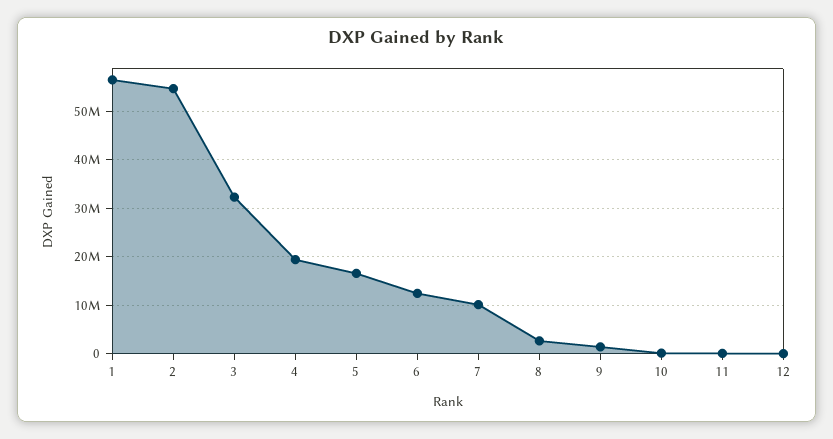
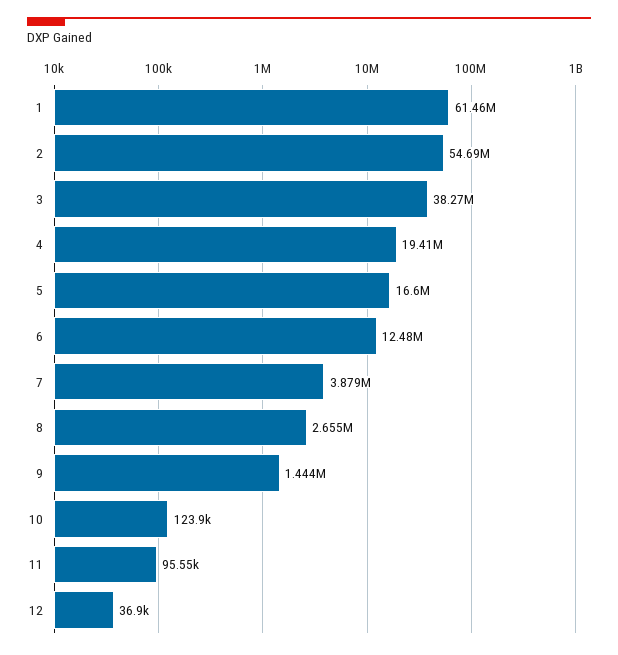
  {
-   "1": 56000000,
+   "1": 61460000,
    "2": 54690000,
-   "3": 32000000,
+   "3": 38270000,
    "4": 19410000,
    "5": 16600000,
    "6": 12480000,
-   "7": 10000000,
+   "7": 3879000,
    "8": 2655000,
    "9": 1444000,
    "10": 123900,
    "11": 95550,
    "12": 36900
  }

